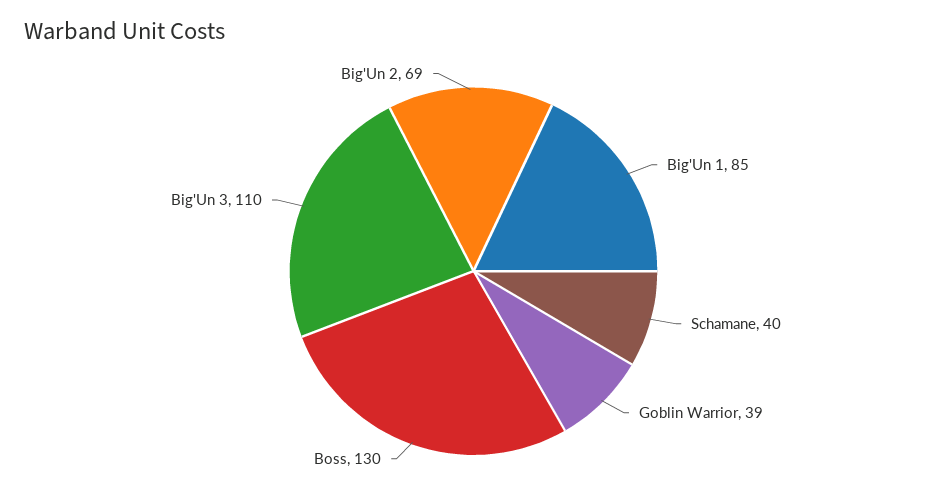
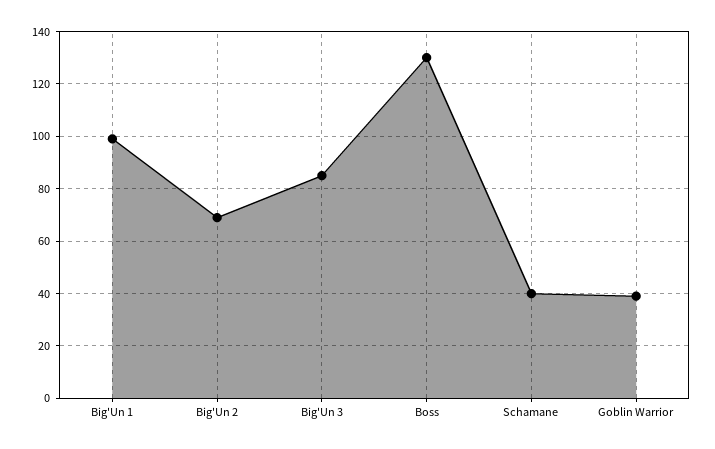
  {
-   "Big'Un 1": 85,
+   "Big'Un 1": 100,
    "Schamane": 40,
    "Goblin Warrior": 39,
    "Boss": 130,
-   "Big'Un 3": 110,
+   "Big'Un 3": 85,
    "Big'Un 2": 69
  }

